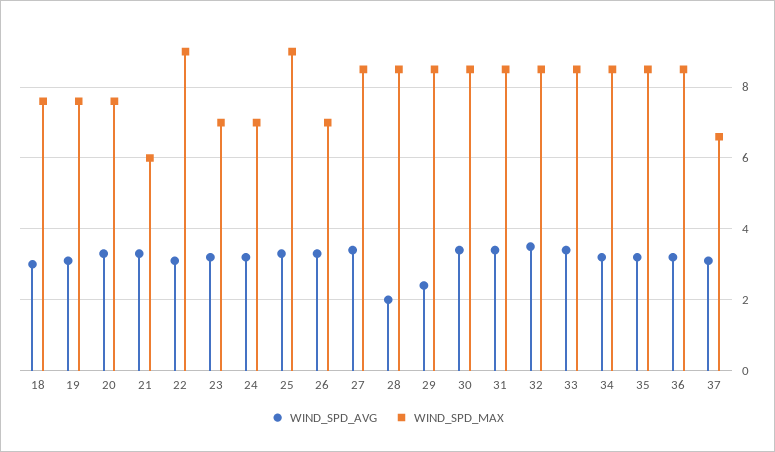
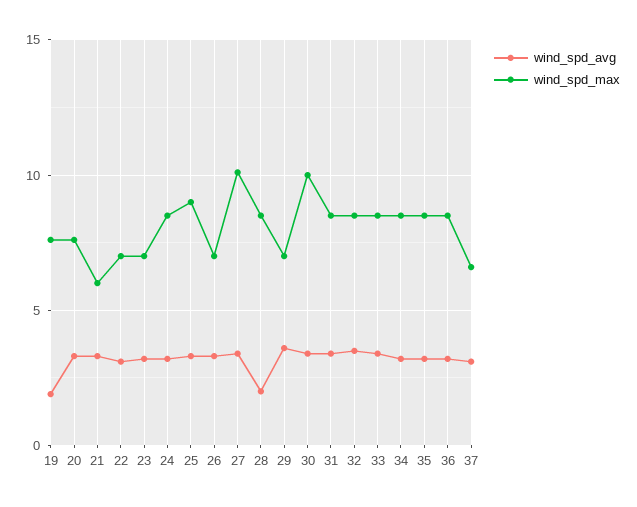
  {
    "WIND_SPD_AVG": {
-     "18": 3,
-     "19": 3,
+     "19": 2,
      "20": 3.5,
      "21": 3.5,
      "22": 3,
      "23": 3,
      "24": 3,
      "25": 3.5,
      "26": 3.5,
      "27": 3.5,
      "28": 2,
-     "29": 2.5,
+     "29": 3.5,
      "30": 3.5,
      "31": 3.5,
      "32": 3.5,
      "33": 3.5,
      "34": 3,
      "35": 3,
      "36": 3,
      "37": 3
    },
    "WIND_SPD_MAX": {
-     "18": 7.5,
      "19": 7.5,
      "20": 7.5,
      "21": 6,
-     "22": 9,
+     "22": 7,
      "23": 7,
-     "24": 7,
+     "24": 8.5,
      "25": 9,
      "26": 7,
-     "27": 8.5,
+     "27": 10,
      "28": 8.5,
-     "29": 8.5,
+     "29": 7,
-     "30": 8.5,
+     "30": 10,
      "31": 8.5,
      "32": 8.5,
      "33": 8.5,
      "34": 8.5,
      "35": 8.5,
      "36": 8.5,
      "37": 6.5
    }
  }

